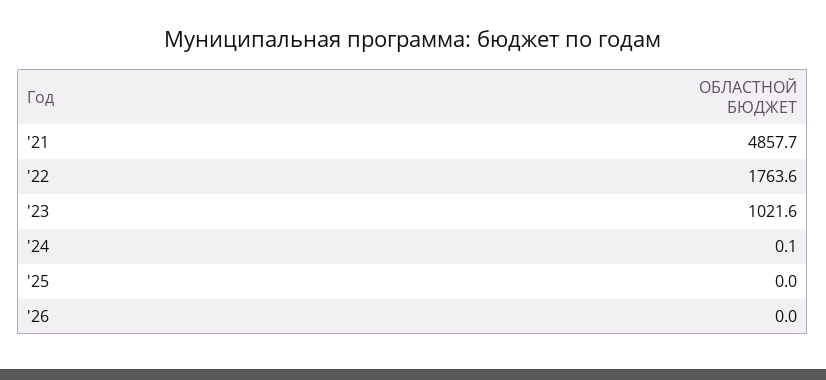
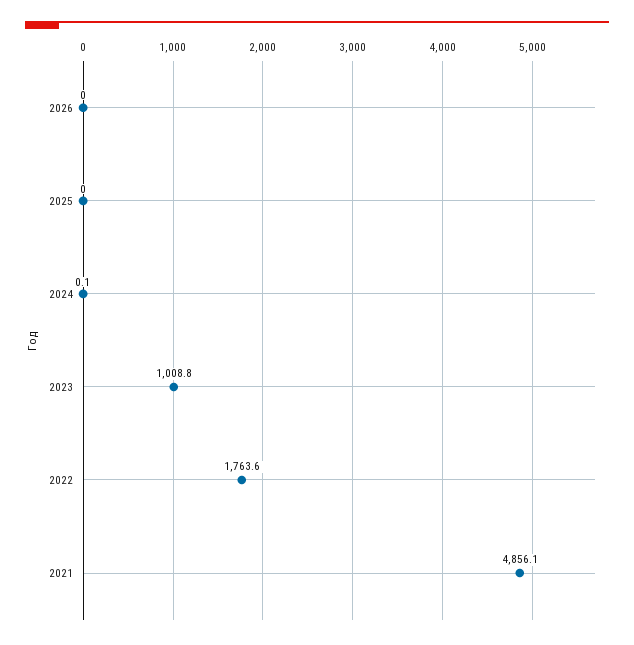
  {
-   "'21": 4857.7,
+   "'21": 4856.1,
    "'22": 1763.6,
-   "'23": 1021.6,
+   "'23": 1008.8,
    "'24": 0.1,
    "'25": 0,
    "'26": 0
  }

